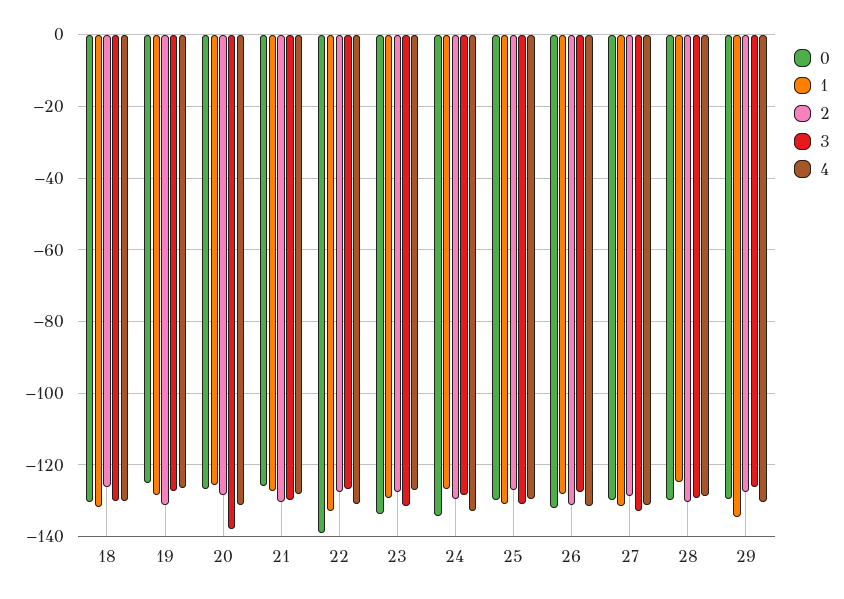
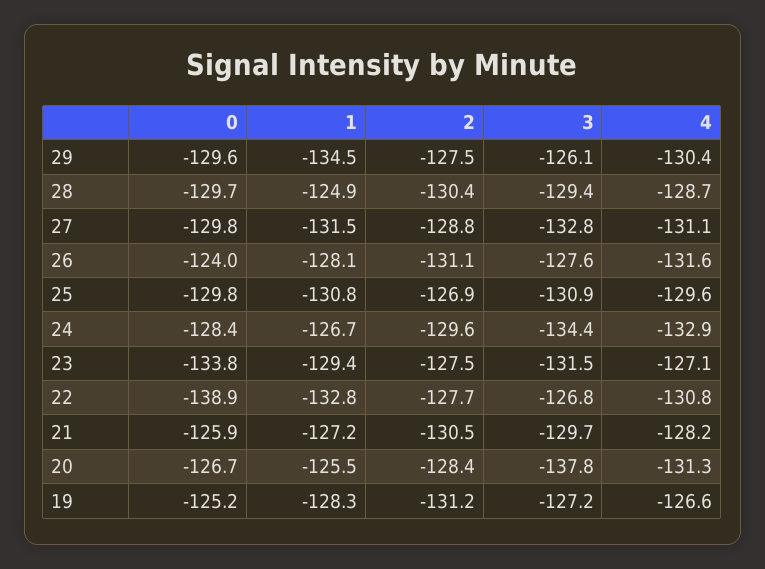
  {
    "0": {
-     "18": -130,
      "19": -125.2,
      "20": -126.7,
      "21": -125.9,
      "22": -138.9,
      "23": -133.8,
-     "24": -134,
+     "24": -128.4,
      "25": -129.8,
-     "26": -132,
+     "26": -124,
      "27": -129.8,
      "28": -129.7,
      "29": -129.6
    },
    "1": {
-     "18": -132,
      "19": -128.3,
      "20": -125.5,
      "21": -127.2,
      "22": -132.8,
      "23": -129.4,
      "24": -126.7,
      "25": -130.8,
      "26": -128.1,
      "27": -131.5,
      "28": -124.9,
      "29": -134.5
    },
    "2": {
-     "18": -126,
      "19": -131.2,
      "20": -128.4,
      "21": -130.5,
      "22": -127.7,
      "23": -127.5,
      "24": -129.6,
      "25": -126.9,
      "26": -131.1,
      "27": -128.8,
      "28": -130.4,
      "29": -127.5
    },
    "3": {
-     "18": -130,
      "19": -127.2,
      "20": -137.8,
      "21": -129.7,
      "22": -126.8,
      "23": -131.5,
-     "24": -128,
+     "24": -134.4,
      "25": -130.9,
      "26": -127.6,
      "27": -132.8,
      "28": -129.4,
      "29": -126.1
    },
    "4": {
-     "18": -130,
      "19": -126.6,
      "20": -131.3,
      "21": -128.2,
      "22": -130.8,
      "23": -127.1,
      "24": -132.9,
      "25": -129.6,
      "26": -131.6,
      "27": -131.1,
      "28": -128.7,
      "29": -130.4
    }
  }

